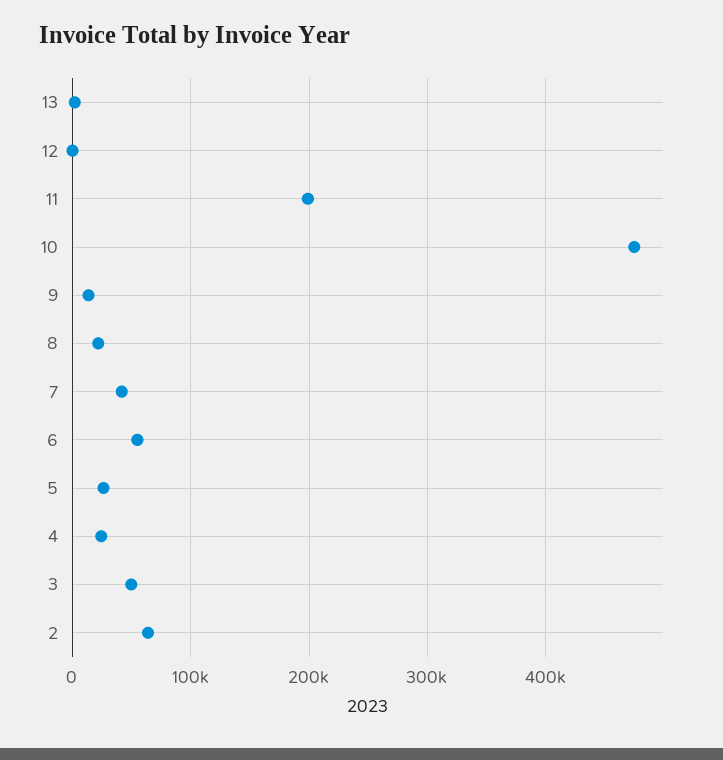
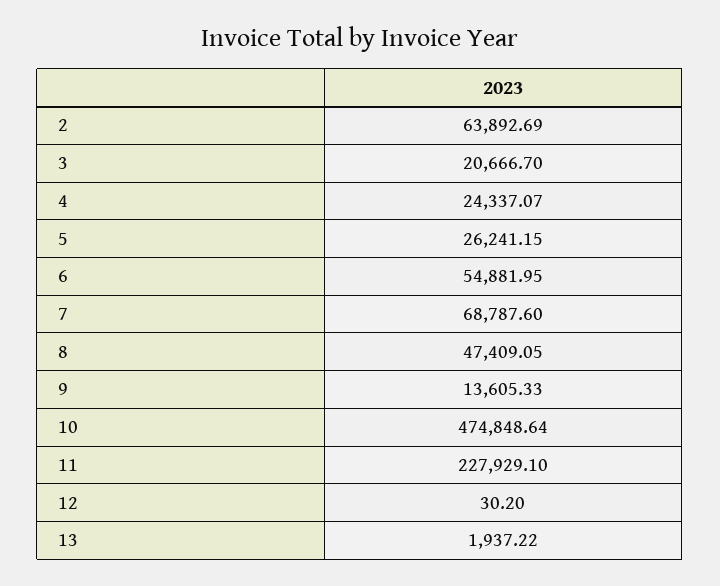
  {
    "13": 1937.22,
    "12": 30.2,
-   "11": 200000,
+   "11": 227929.1,
    "10": 474848.64,
    "9": 13605.33,
-   "8": 20000,
+   "8": 47409.05,
-   "7": 40000,
+   "7": 68787.6,
    "6": 54881.95,
    "5": 26241.15,
    "4": 24337.07,
-   "3": 50000,
+   "3": 20666.7,
    "2": 63892.69
  }

